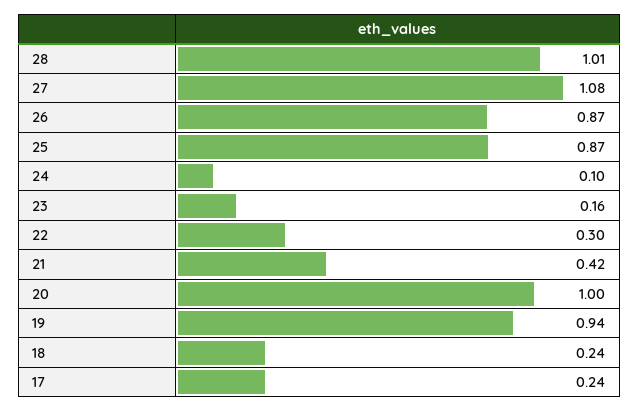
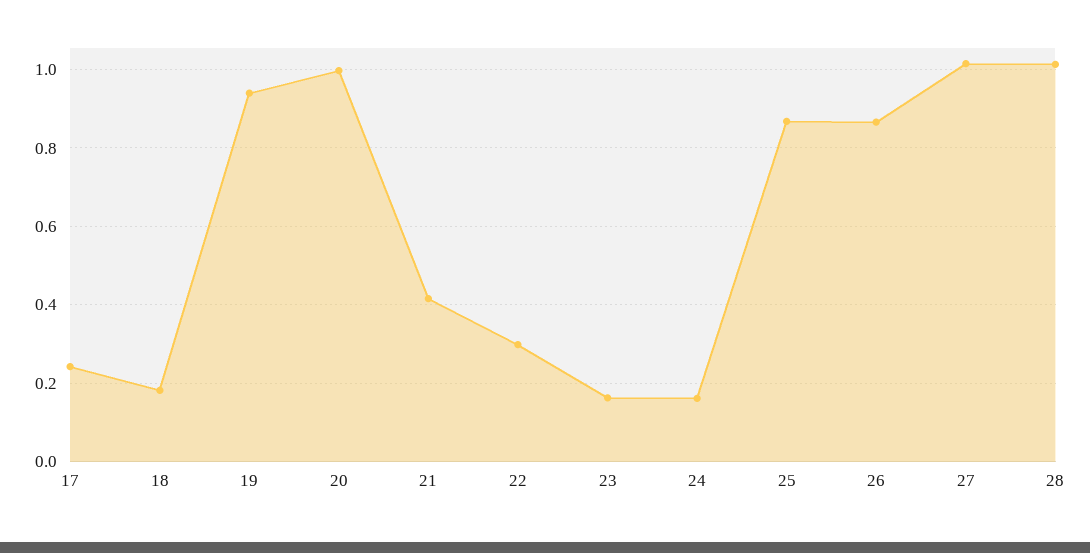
  {
    "28": 1.01,
-   "27": 1.08,
+   "27": 1.02,
    "26": 0.87,
    "25": 0.87,
-   "24": 0.1,
+   "24": 0.16,
    "23": 0.16,
    "22": 0.3,
    "21": 0.42,
    "20": 1,
    "19": 0.94,
-   "18": 0.24,
+   "18": 0.18,
    "17": 0.24
  }

